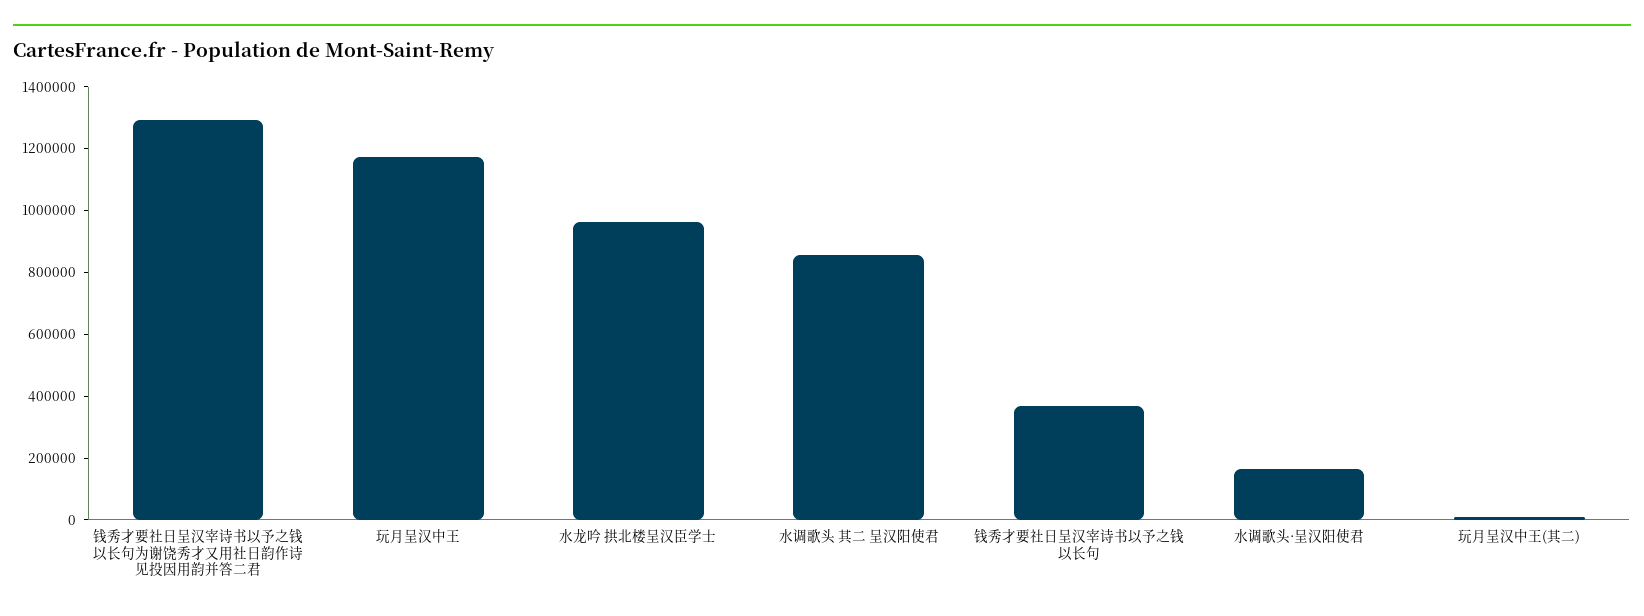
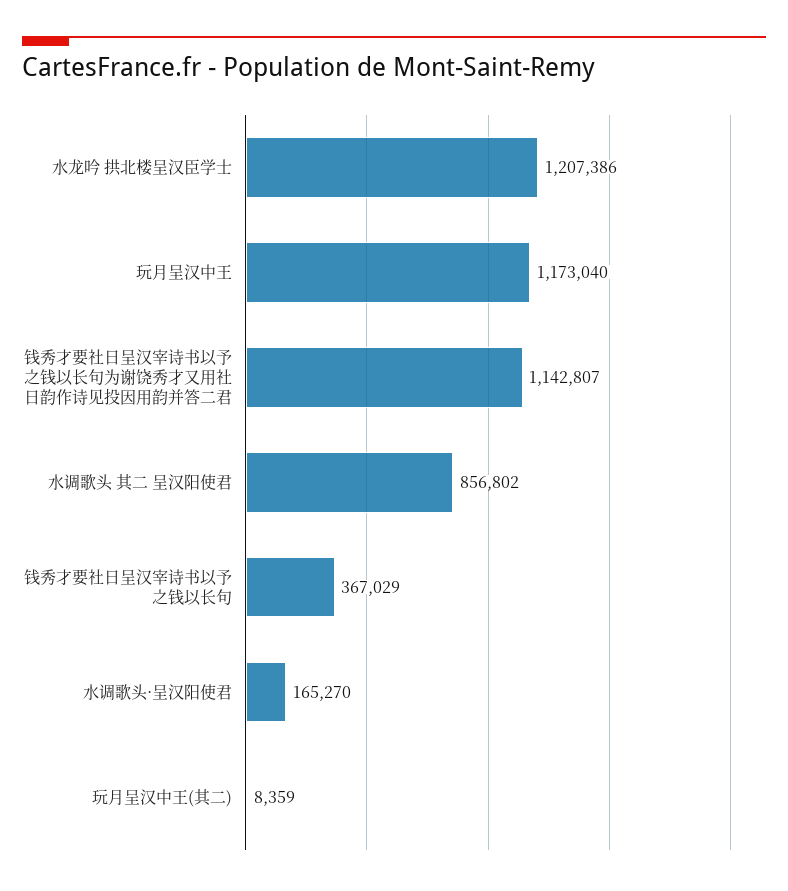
  {
-   "钱秀才要社日呈汉宰诗书以予之钱以长句为谢饶秀才又用社日韵作诗见投因用韵并答二君": 1300000,
+   "钱秀才要社日呈汉宰诗书以予之钱以长句为谢饶秀才又用社日韵作诗见投因用韵并答二君": 1142807,
    "玩月呈汉中王": 1173040,
-   "水龙吟 拱北楼呈汉臣学士": 950000,
+   "水龙吟 拱北楼呈汉臣学士": 1207386,
    "水调歌头 其二 呈汉阳使君": 856802,
    "钱秀才要社日呈汉宰诗书以予之钱以长句": 367029,
    "水调歌头·呈汉阳使君": 165270,
    "玩月呈汉中王(其二)": 8359
  }

